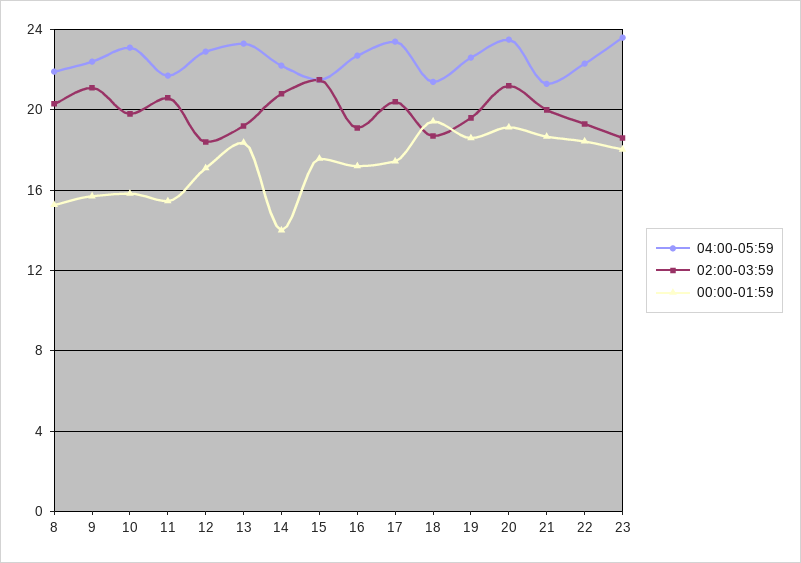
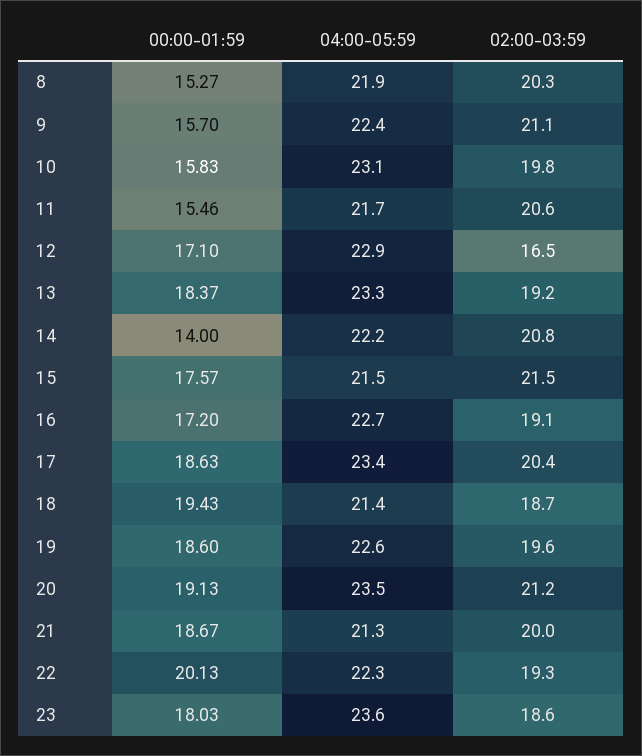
  {
    "04:00-05:59": {
      "8": 21.9,
      "9": 22.4,
      "10": 23.1,
      "11": 21.7,
      "12": 22.9,
      "13": 23.3,
      "14": 22.2,
      "15": 21.5,
      "16": 22.7,
      "17": 23.4,
      "18": 21.4,
      "19": 22.6,
      "20": 23.5,
      "21": 21.3,
      "22": 22.3,
      "23": 23.6
    },
    "02:00-03:59": {
      "8": 20.3,
      "9": 21.1,
      "10": 19.8,
      "11": 20.6,
-     "12": 18.5,
+     "12": 16.5,
      "13": 19.2,
      "14": 20.8,
      "15": 21.5,
      "16": 19.1,
      "17": 20.4,
      "18": 18.7,
      "19": 19.6,
      "20": 21.2,
      "21": 20,
      "22": 19.3,
      "23": 18.6
    },
    "00:00-01:59": {
      "8": 15.27,
      "9": 15.7,
      "10": 15.83,
      "11": 15.46,
      "12": 17.1,
      "13": 18.37,
      "14": 14,
      "15": 17.57,
      "16": 17.2,
-     "17": 17.5,
+     "17": 18.63,
      "18": 19.43,
      "19": 18.6,
      "20": 19.13,
      "21": 18.67,
-     "22": 18.5,
+     "22": 20.13,
      "23": 18.03
    }
  }

